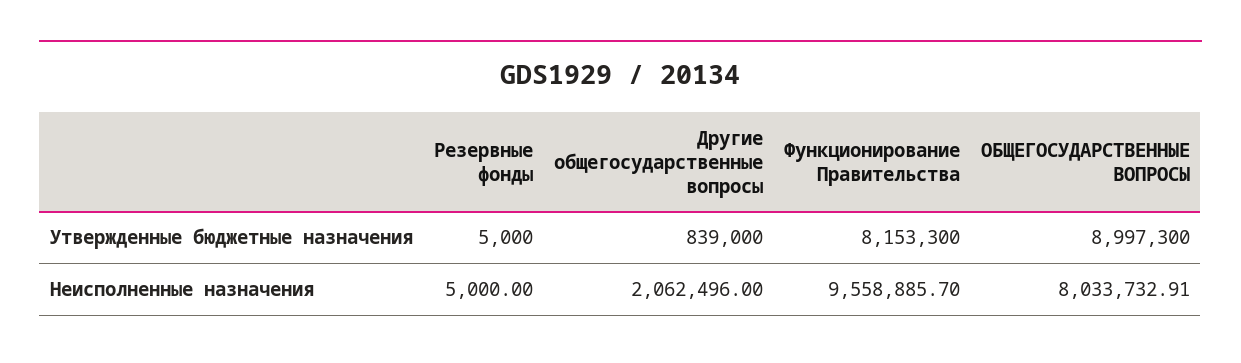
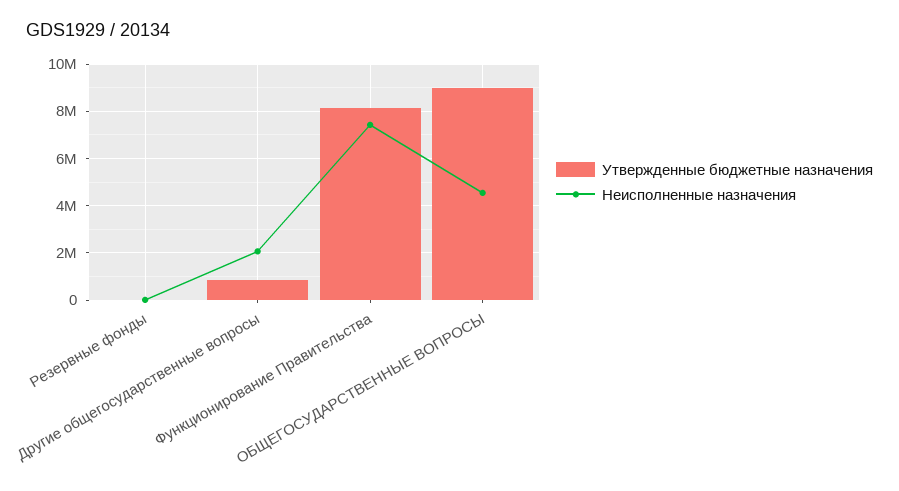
  {
    "Утвержденные бюджетные назначения": {
      "Резервные фонды": 5000,
      "Другие общегосударственные вопросы": 839000,
      "Функционирование Правительства": 8153300,
      "ОБЩЕГОСУДАРСТВЕННЫЕ ВОПРОСЫ": 8997300
    },
    "Неисполненные назначения": {
      "Резервные фонды": 5000,
      "Другие общегосударственные вопросы": 2062496,
-     "Функционирование Правительства": 9558885.7,
+     "Функционирование Правительства": 7500000,
-     "ОБЩЕГОСУДАРСТВЕННЫЕ ВОПРОСЫ": 8033732.91
+     "ОБЩЕГОСУДАРСТВЕННЫЕ ВОПРОСЫ": 4500000
    }
  }

